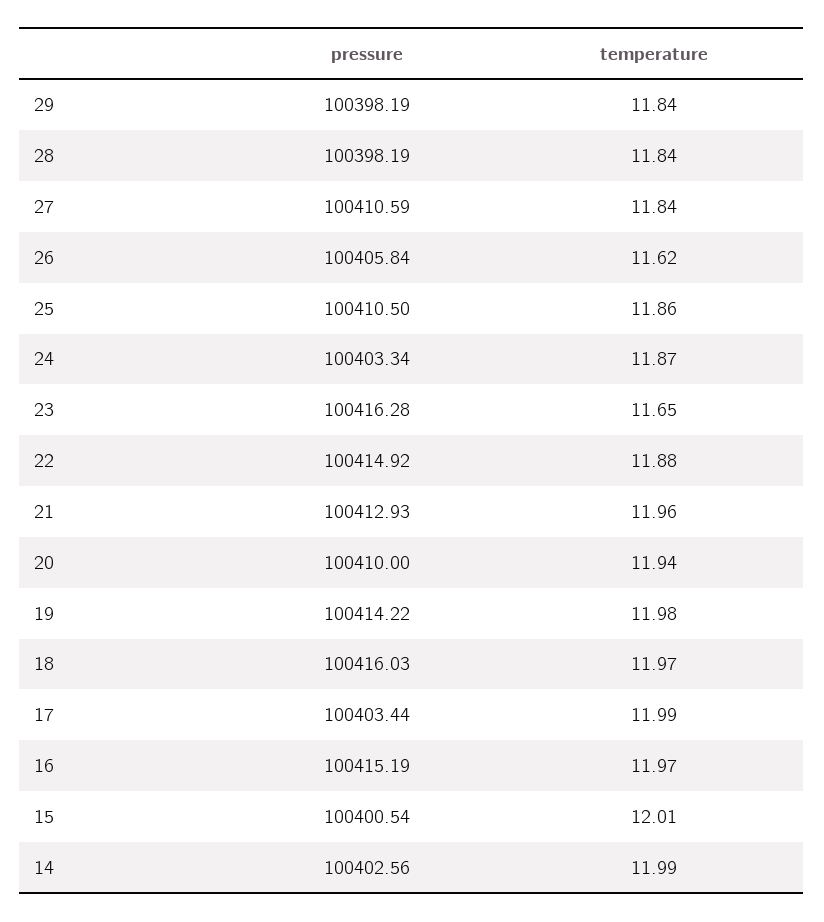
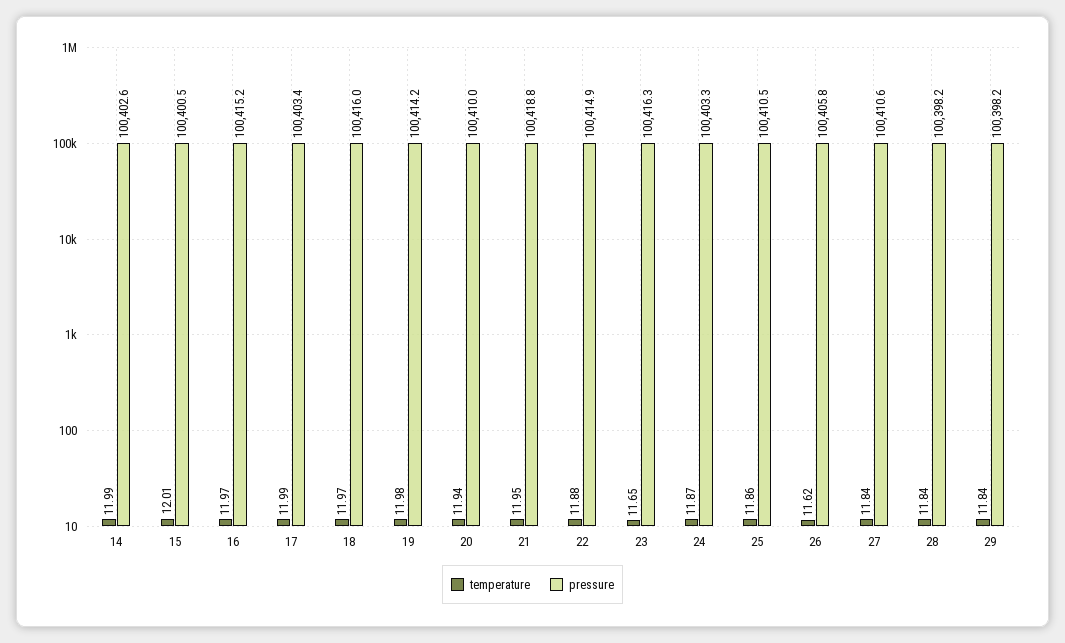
  {
    "pressure": {
      "29": 100398.19,
      "28": 100398.19,
      "27": 100410.59,
      "26": 100405.84,
      "25": 100410.5,
      "24": 100403.34,
      "23": 100416.28,
      "22": 100414.92,
-     "21": 100412.93,
+     "21": 100418.8,
      "20": 100410,
      "19": 100414.22,
      "18": 100416.03,
      "17": 100403.44,
      "16": 100415.19,
      "15": 100400.54,
      "14": 100402.56
    },
    "temperature": {
      "29": 11.84,
      "28": 11.84,
      "27": 11.84,
      "26": 11.62,
      "25": 11.86,
      "24": 11.87,
      "23": 11.65,
      "22": 11.88,
-     "21": 11.96,
+     "21": 11.95,
      "20": 11.94,
      "19": 11.98,
      "18": 11.97,
      "17": 11.99,
      "16": 11.97,
      "15": 12.01,
      "14": 11.99
    }
  }

